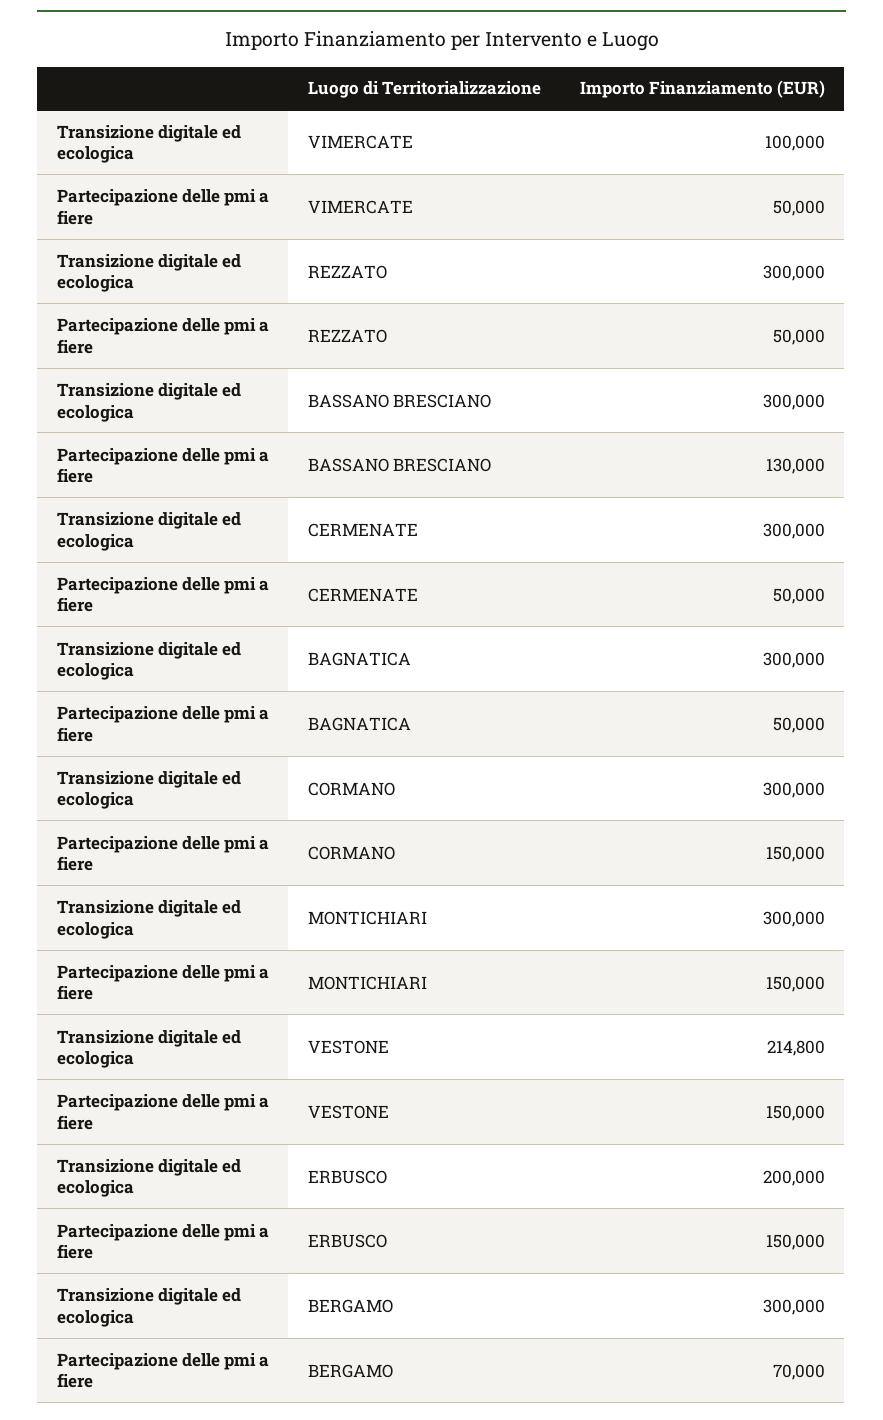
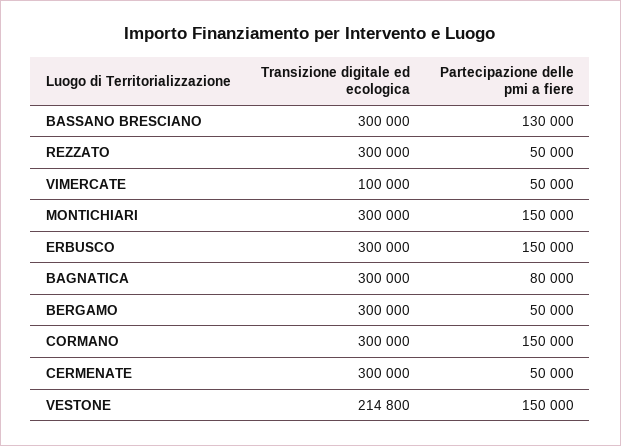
  {
    "Transizione digitale ed ecologica": {
      "VIMERCATE": 100000,
      "REZZATO": 300000,
      "BASSANO BRESCIANO": 300000,
      "CERMENATE": 300000,
      "BAGNATICA": 300000,
      "CORMANO": 300000,
      "MONTICHIARI": 300000,
      "VESTONE": 214800,
-     "ERBUSCO": 200000,
+     "ERBUSCO": 300000,
      "BERGAMO": 300000
    },
    "Partecipazione delle pmi a fiere": {
      "VIMERCATE": 50000,
      "REZZATO": 50000,
      "BASSANO BRESCIANO": 130000,
      "CERMENATE": 50000,
-     "BAGNATICA": 50000,
+     "BAGNATICA": 80000,
      "CORMANO": 150000,
      "MONTICHIARI": 150000,
      "VESTONE": 150000,
      "ERBUSCO": 150000,
-     "BERGAMO": 70000
+     "BERGAMO": 50000
    }
  }

